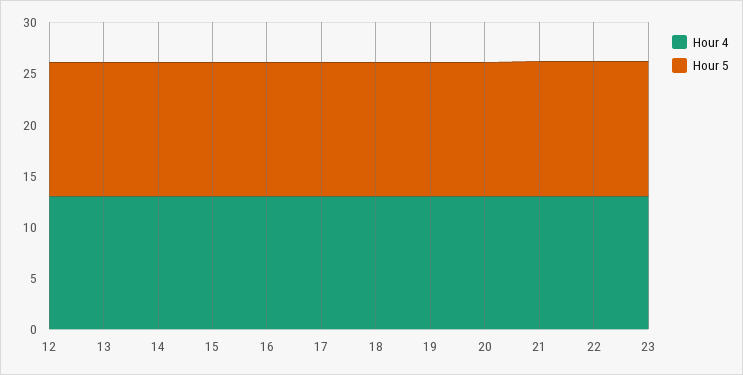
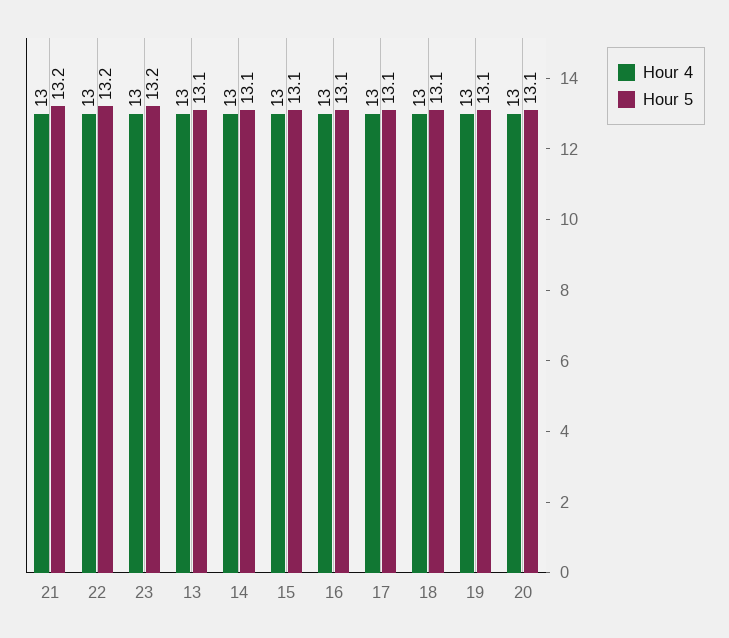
  {
    "Hour 4": {
-     "12": 13,
      "13": 13,
      "14": 13,
      "15": 13,
      "16": 13,
      "17": 13,
      "18": 13,
      "19": 13,
      "20": 13,
      "21": 13,
      "22": 13,
      "23": 13
    },
    "Hour 5": {
-     "12": 13,
      "13": 13.1,
      "14": 13.1,
      "15": 13.1,
      "16": 13.1,
      "17": 13.1,
      "18": 13.1,
      "19": 13.1,
      "20": 13.1,
      "21": 13.2,
      "22": 13.2,
      "23": 13.2
    }
  }

